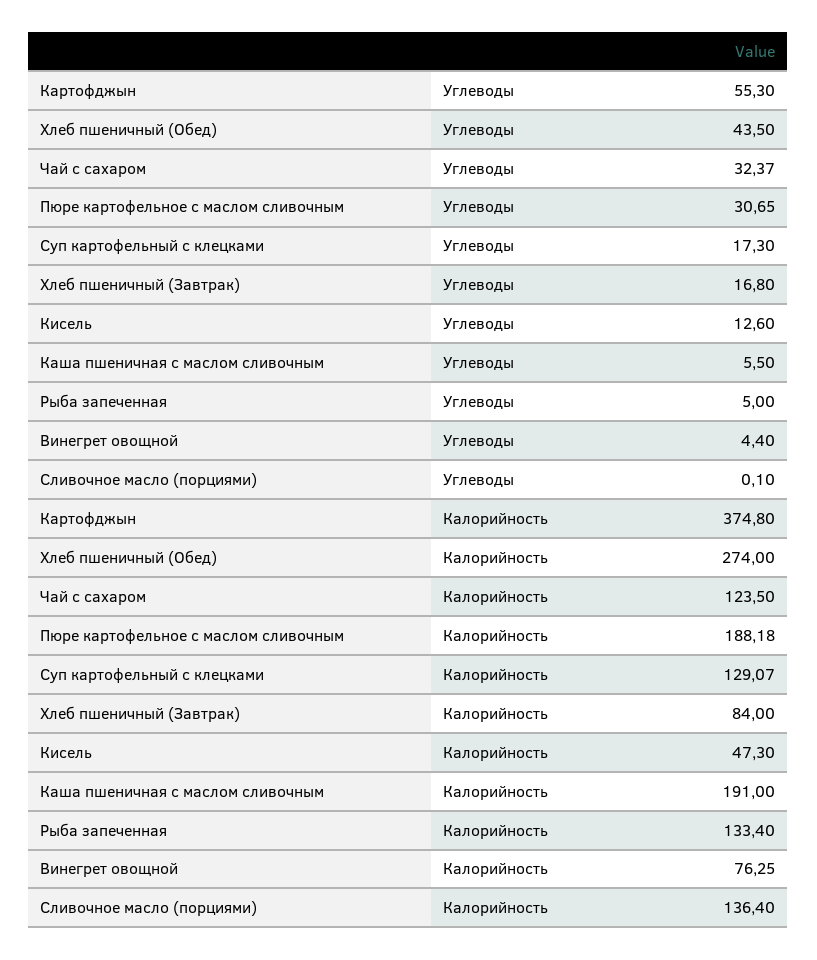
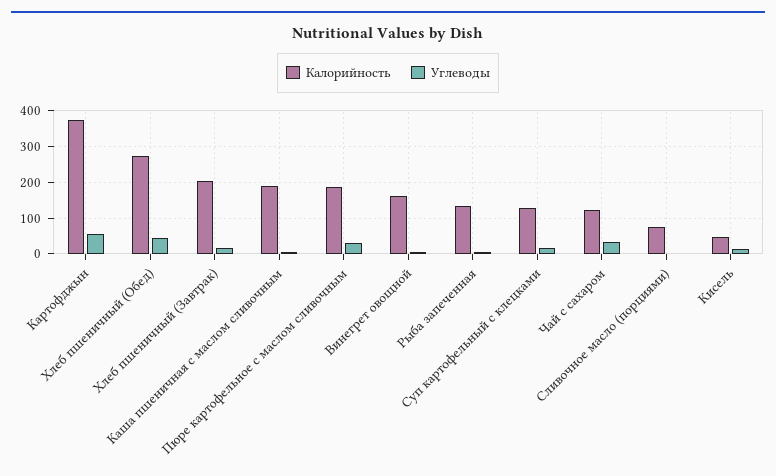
  {
    "Углеводы": {
      "Картофджын": 55.3,
      "Хлеб пшеничный (Обед)": 43.5,
      "Чай с сахаром": 32.37,
      "Пюре картофельное с маслом сливочным": 30.65,
      "Суп картофельный с клецками": 17.3,
      "Хлеб пшеничный (Завтрак)": 16.8,
      "Кисель": 12.6,
      "Каша пшеничная с маслом сливочным": 5.5,
      "Рыба запеченная": 5,
      "Винегрет овощной": 4.4,
      "Сливочное масло (порциями)": 0.1
    },
    "Калорийность": {
      "Картофджын": 374.8,
      "Хлеб пшеничный (Обед)": 274,
      "Чай с сахаром": 123.5,
      "Пюре картофельное с маслом сливочным": 188.18,
      "Суп картофельный с клецками": 129.07,
-     "Хлеб пшеничный (Завтрак)": 84,
+     "Хлеб пшеничный (Завтрак)": 200,
      "Кисель": 47.3,
      "Каша пшеничная с маслом сливочным": 191,
      "Рыба запеченная": 133.4,
-     "Винегрет овощной": 76.25,
+     "Винегрет овощной": 160,
-     "Сливочное масло (порциями)": 136.4
+     "Сливочное масло (порциями)": 80
    }
  }

